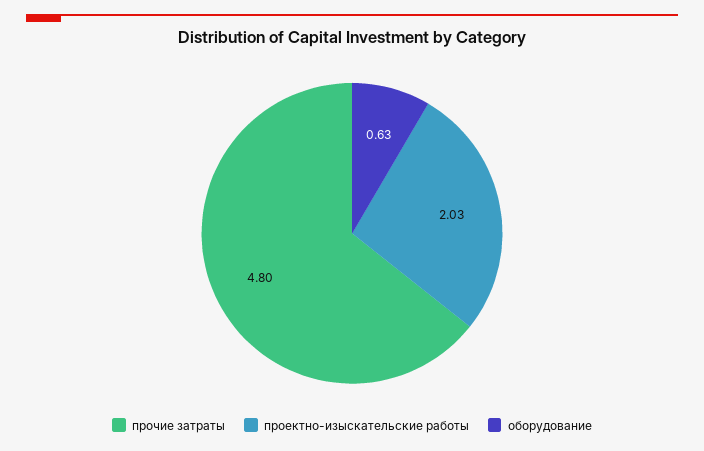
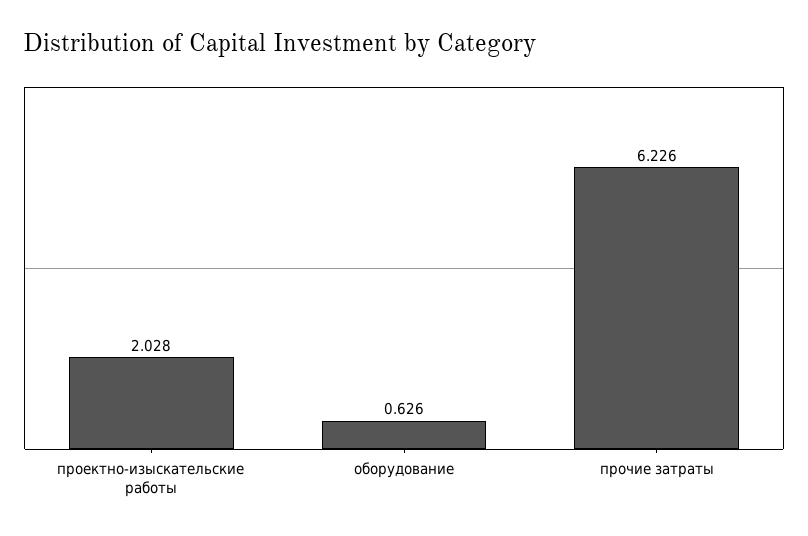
  {
-   "прочие затраты": 4.8,
+   "прочие затраты": 6.226,
    "проектно-изыскательские работы": 2.028,
    "оборудование": 0.626
  }

